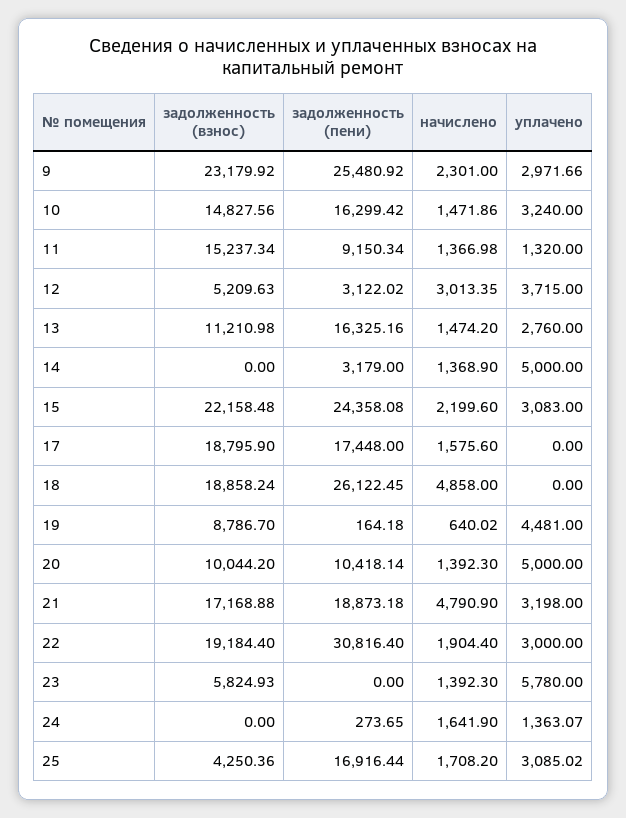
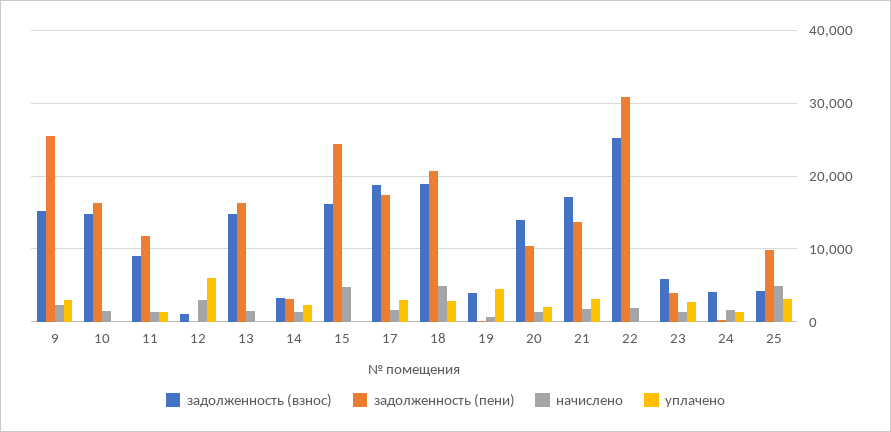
  {
    "задолженность (взнос)": {
-     "9": 23179.92,
+     "9": 15000,
      "10": 14827.56,
-     "11": 15237.34,
+     "11": 9000,
-     "12": 5209.63,
+     "12": 1000,
-     "13": 11210.98,
+     "13": 15000,
-     "14": 0,
+     "14": 3000,
-     "15": 22158.48,
+     "15": 16000,
      "17": 18795.9,
      "18": 18858.24,
-     "19": 8786.7,
+     "19": 4000,
-     "20": 10044.2,
+     "20": 14000,
      "21": 17168.88,
-     "22": 19184.4,
+     "22": 25000,
      "23": 5824.93,
-     "24": 0,
+     "24": 4000,
      "25": 4250.36
    },
    "задолженность (пени)": {
      "9": 25480.92,
      "10": 16299.42,
-     "11": 9150.34,
+     "11": 12000,
-     "12": 3122.02,
+     "12": 0,
      "13": 16325.16,
      "14": 3179,
      "15": 24358.08,
      "17": 17448,
-     "18": 26122.45,
+     "18": 21000,
      "19": 164.18,
      "20": 10418.14,
-     "21": 18873.18,
+     "21": 14000,
      "22": 30816.4,
-     "23": 0,
+     "23": 4000,
      "24": 273.65,
-     "25": 16916.44
+     "25": 10000
    },
    "начислено": {
      "9": 2301,
      "10": 1471.86,
      "11": 1366.98,
      "12": 3013.35,
      "13": 1474.2,
      "14": 1368.9,
-     "15": 2199.6,
+     "15": 5000,
      "17": 1575.6,
      "18": 4858,
      "19": 640.02,
      "20": 1392.3,
-     "21": 4790.9,
+     "21": 2000,
      "22": 1904.4,
      "23": 1392.3,
      "24": 1641.9,
-     "25": 1708.2
+     "25": 5000
    },
    "уплачено": {
      "9": 2971.66,
-     "10": 3240,
+     "10": 0,
      "11": 1320,
-     "12": 3715,
+     "12": 6000,
-     "13": 2760,
+     "13": 0,
-     "14": 5000,
+     "14": 2000,
-     "15": 3083,
+     "15": 0,
-     "17": 0,
+     "17": 3000,
-     "18": 0,
+     "18": 3000,
      "19": 4481,
-     "20": 5000,
+     "20": 2000,
      "21": 3198,
-     "22": 3000,
+     "22": 0,
-     "23": 5780,
+     "23": 3000,
      "24": 1363.07,
      "25": 3085.02
    }
  }

